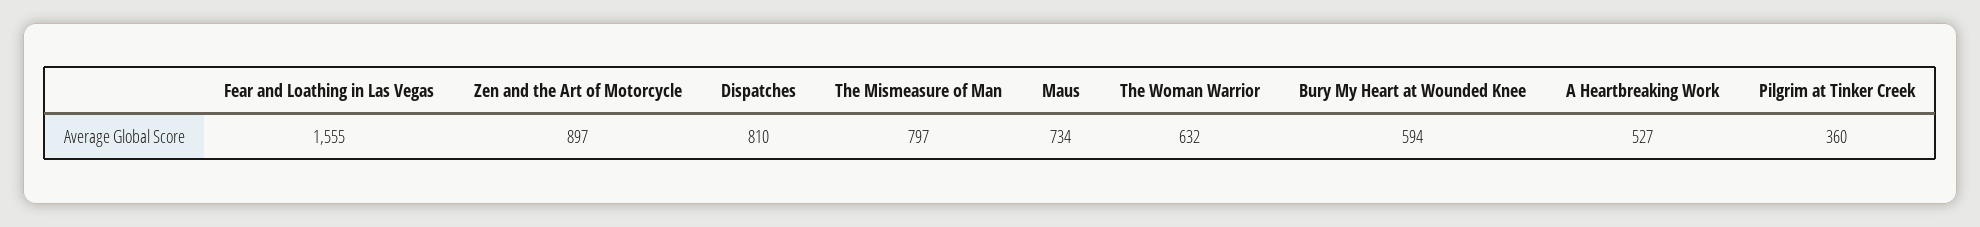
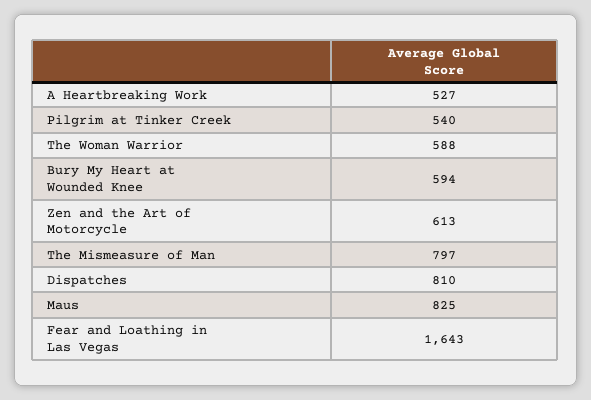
  {
-   "Fear and Loathing in Las Vegas": 1555,
+   "Fear and Loathing in Las Vegas": 1643,
-   "Zen and the Art of Motorcycle": 897,
+   "Zen and the Art of Motorcycle": 613,
    "Dispatches": 810,
    "The Mismeasure of Man": 797,
-   "Maus": 734,
+   "Maus": 825,
-   "The Woman Warrior": 632,
+   "The Woman Warrior": 588,
    "Bury My Heart at Wounded Knee": 594,
    "A Heartbreaking Work": 527,
-   "Pilgrim at Tinker Creek": 360
+   "Pilgrim at Tinker Creek": 540
  }

